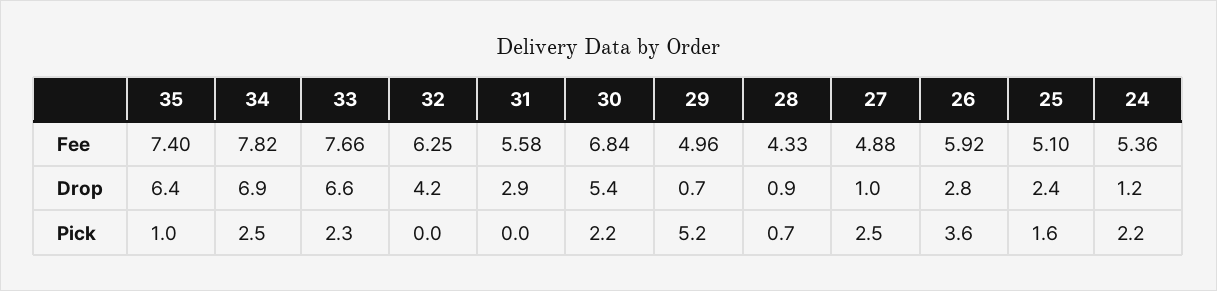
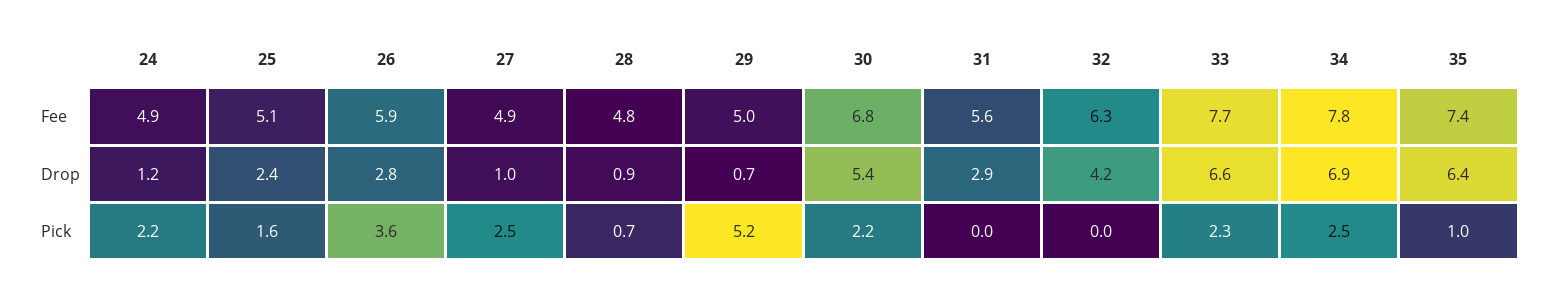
  {
    "35": {
      "Fee": 7.4,
      "Drop": 6.4,
      "Pick": 1
    },
    "34": {
      "Fee": 7.82,
      "Drop": 6.9,
      "Pick": 2.5
    },
    "33": {
      "Fee": 7.66,
      "Drop": 6.6,
      "Pick": 2.3
    },
    "32": {
      "Fee": 6.25,
      "Drop": 4.2,
      "Pick": 0
    },
    "31": {
      "Fee": 5.58,
      "Drop": 2.9,
      "Pick": 0
    },
    "30": {
      "Fee": 6.84,
      "Drop": 5.4,
      "Pick": 2.2
    },
    "29": {
      "Fee": 4.96,
      "Drop": 0.7,
      "Pick": 5.2
    },
    "28": {
-     "Fee": 4.33,
+     "Fee": 4.8,
      "Drop": 0.9,
      "Pick": 0.7
    },
    "27": {
      "Fee": 4.88,
      "Drop": 1,
      "Pick": 2.5
    },
    "26": {
      "Fee": 5.92,
      "Drop": 2.8,
      "Pick": 3.6
    },
    "25": {
      "Fee": 5.1,
      "Drop": 2.4,
      "Pick": 1.6
    },
    "24": {
-     "Fee": 5.36,
+     "Fee": 4.9,
      "Drop": 1.2,
      "Pick": 2.2
    }
  }

